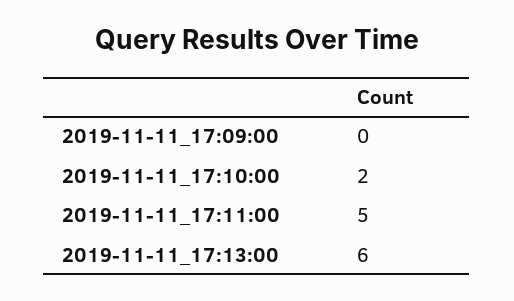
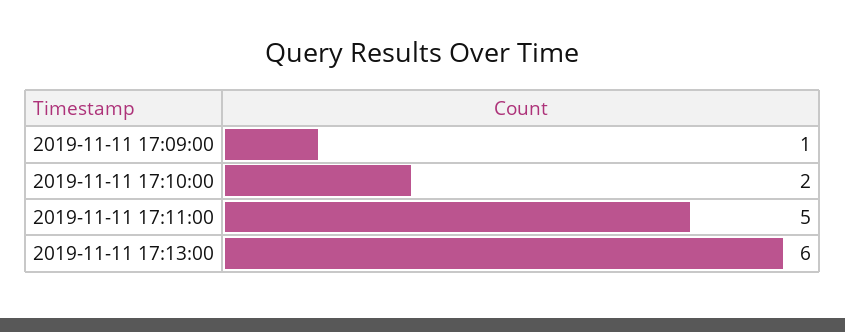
  {
-   "2019-11-11_17:09:00": 0,
+   "2019-11-11_17:09:00": 1,
    "2019-11-11_17:10:00": 2,
    "2019-11-11_17:11:00": 5,
    "2019-11-11_17:13:00": 6
  }

